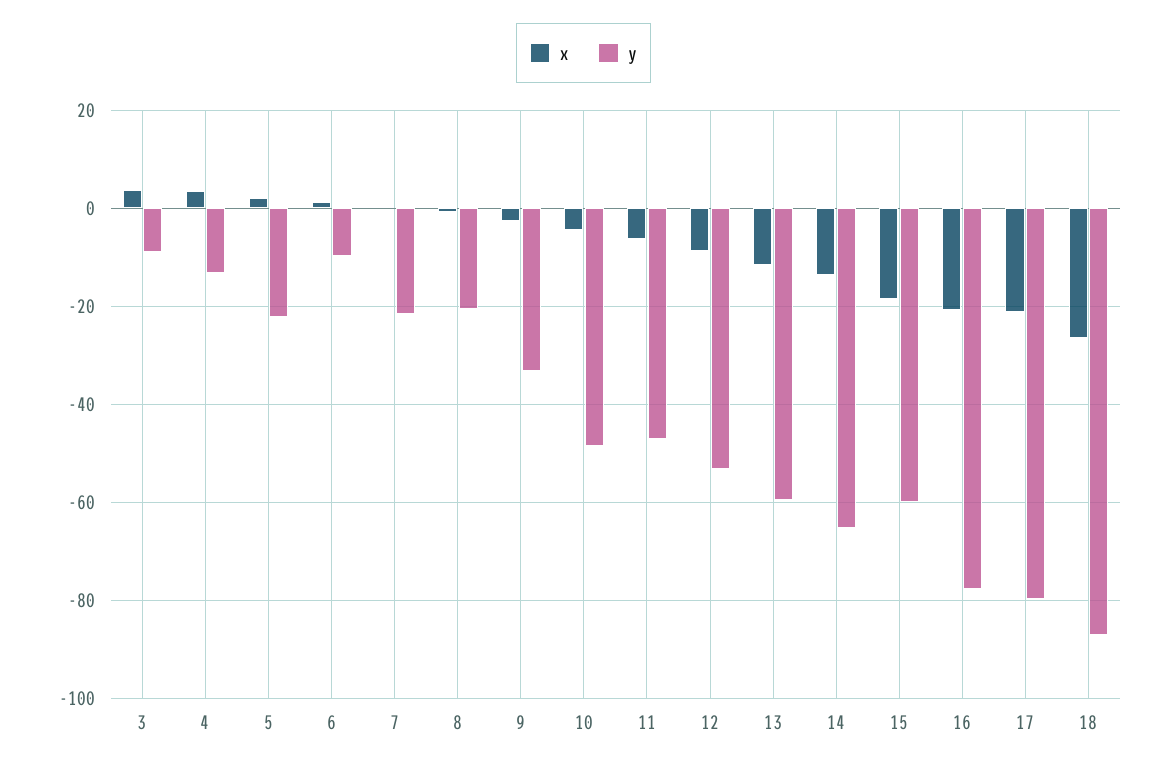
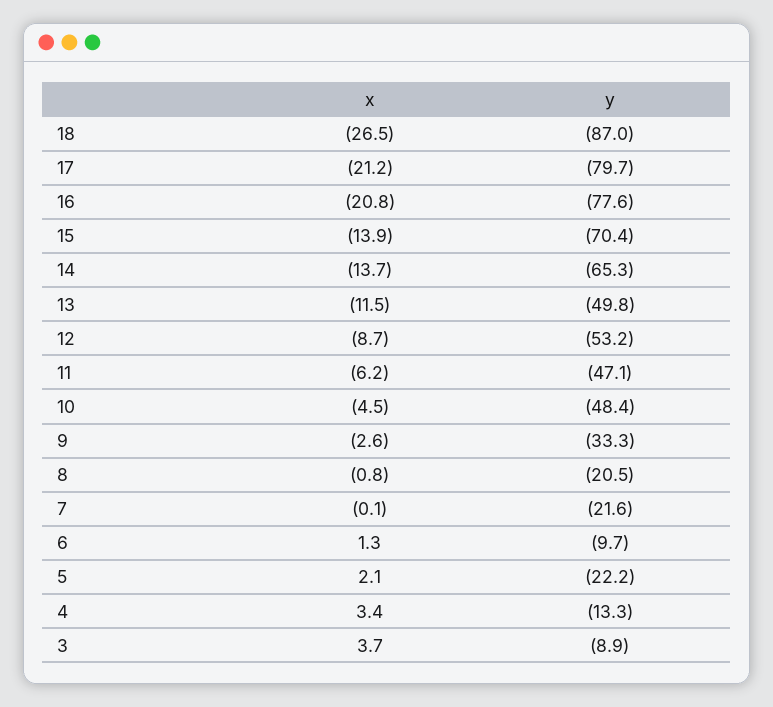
  {
    "x": {
      "3": 3.7,
      "4": 3.4,
      "5": 2.1,
      "6": 1.3,
      "7": -0.1,
      "8": -0.8,
      "9": -2.6,
      "10": -4.5,
      "11": -6.2,
      "12": -8.7,
      "13": -11.5,
      "14": -13.7,
-     "15": -18,
+     "15": -13.9,
      "16": -20.8,
      "17": -21.2,
      "18": -26.5
    },
    "y": {
      "3": -8.9,
      "4": -13.3,
      "5": -22.2,
      "6": -9.7,
      "7": -21.6,
      "8": -20.5,
      "9": -33.3,
      "10": -48.4,
      "11": -47.1,
      "12": -53.2,
-     "13": -60,
+     "13": -49.8,
      "14": -65.3,
-     "15": -60,
+     "15": -70.4,
      "16": -77.6,
      "17": -79.7,
      "18": -87
    }
  }

